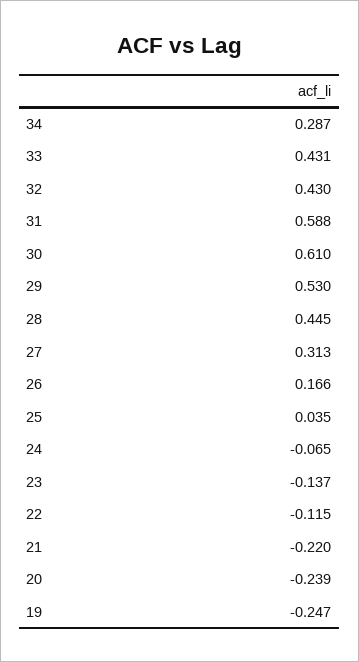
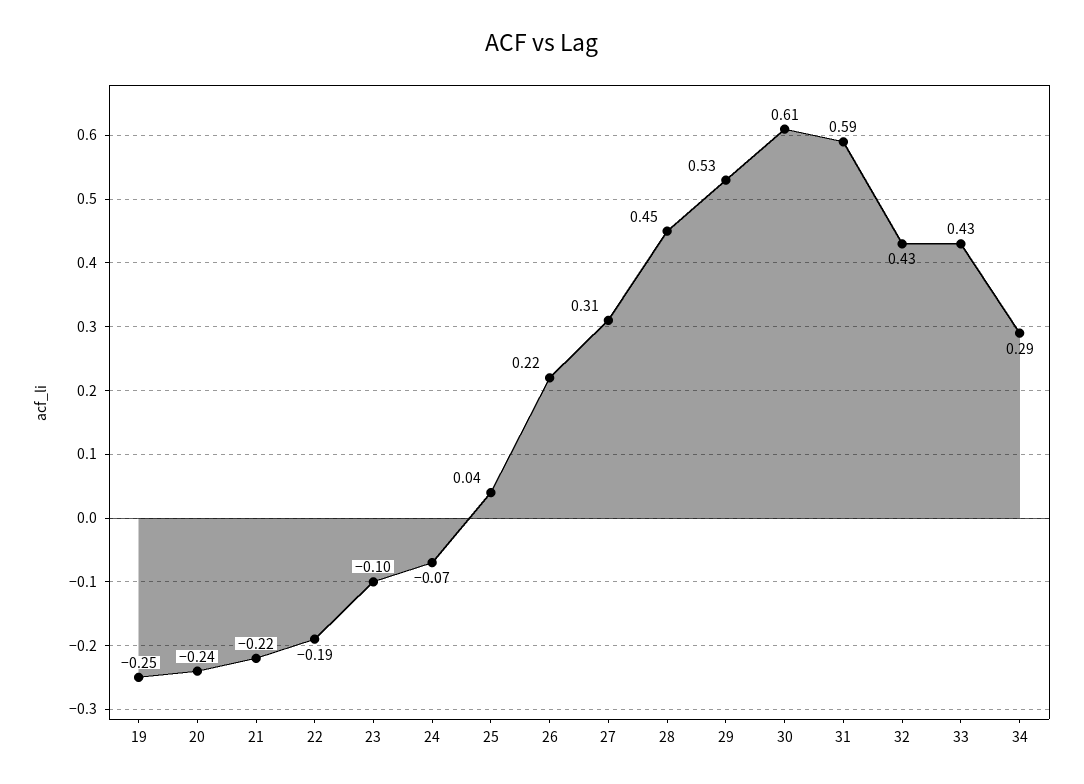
  {
    "34": 0.287,
    "33": 0.431,
    "32": 0.43,
    "31": 0.588,
    "30": 0.61,
    "29": 0.53,
    "28": 0.445,
    "27": 0.313,
-   "26": 0.166,
+   "26": 0.22,
    "25": 0.035,
    "24": -0.065,
-   "23": -0.137,
+   "23": -0.1,
-   "22": -0.115,
+   "22": -0.19,
    "21": -0.22,
    "20": -0.239,
    "19": -0.247
  }

